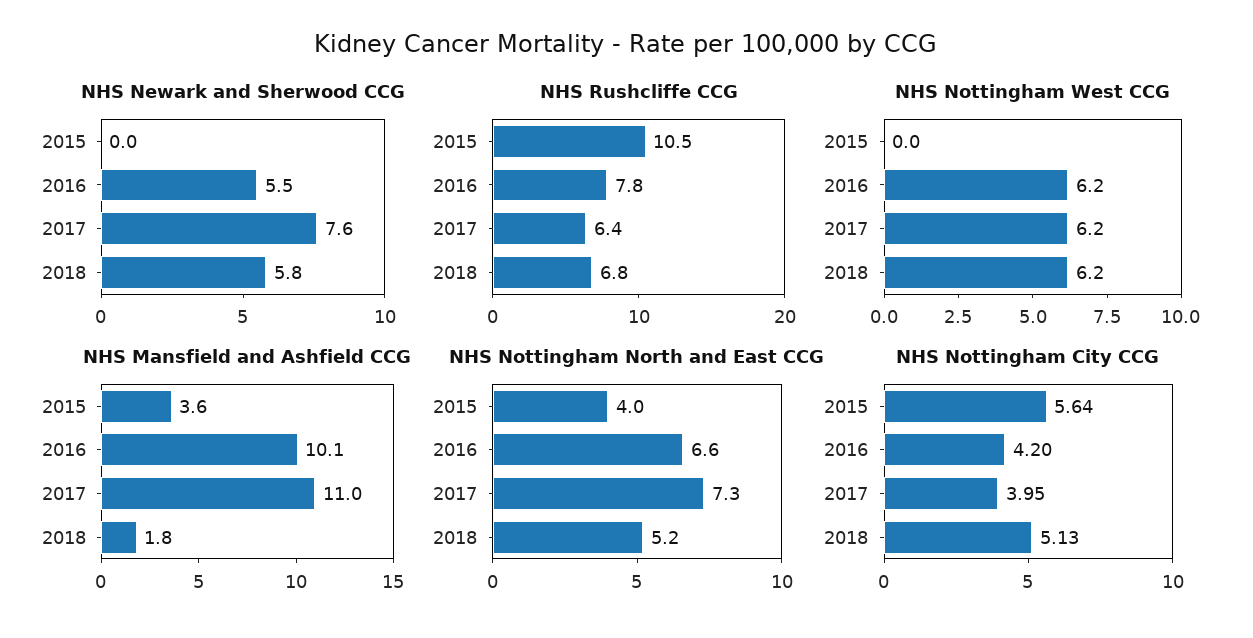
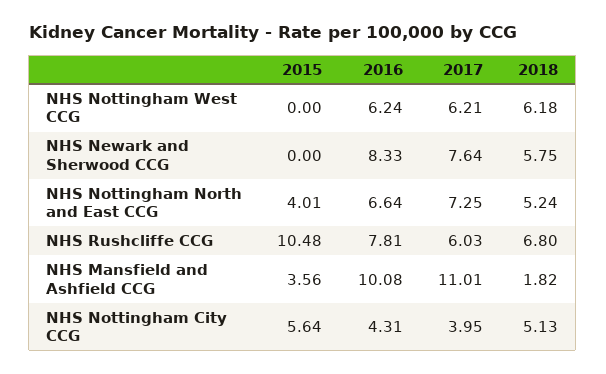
  {
    "NHS Newark and Sherwood CCG": {
      "2015": 0,
-     "2016": 5.5,
+     "2016": 8.33,
      "2017": 7.64,
      "2018": 5.75
    },
    "NHS Rushcliffe CCG": {
      "2015": 10.48,
      "2016": 7.81,
-     "2017": 6.4,
+     "2017": 6.03,
      "2018": 6.8
    },
    "NHS Nottingham West CCG": {
      "2015": 0,
      "2016": 6.24,
      "2017": 6.21,
      "2018": 6.18
    },
    "NHS Mansfield and Ashfield CCG": {
      "2015": 3.56,
      "2016": 10.08,
      "2017": 11.01,
      "2018": 1.82
    },
    "NHS Nottingham North and East CCG": {
      "2015": 4.01,
      "2016": 6.64,
      "2017": 7.25,
      "2018": 5.24
    },
    "NHS Nottingham City CCG": {
      "2015": 5.64,
-     "2016": 4.2,
+     "2016": 4.31,
      "2017": 3.95,
      "2018": 5.13
    }
  }

